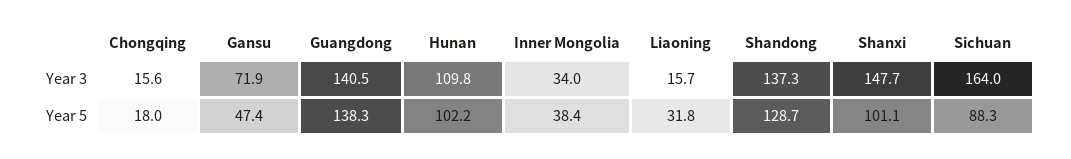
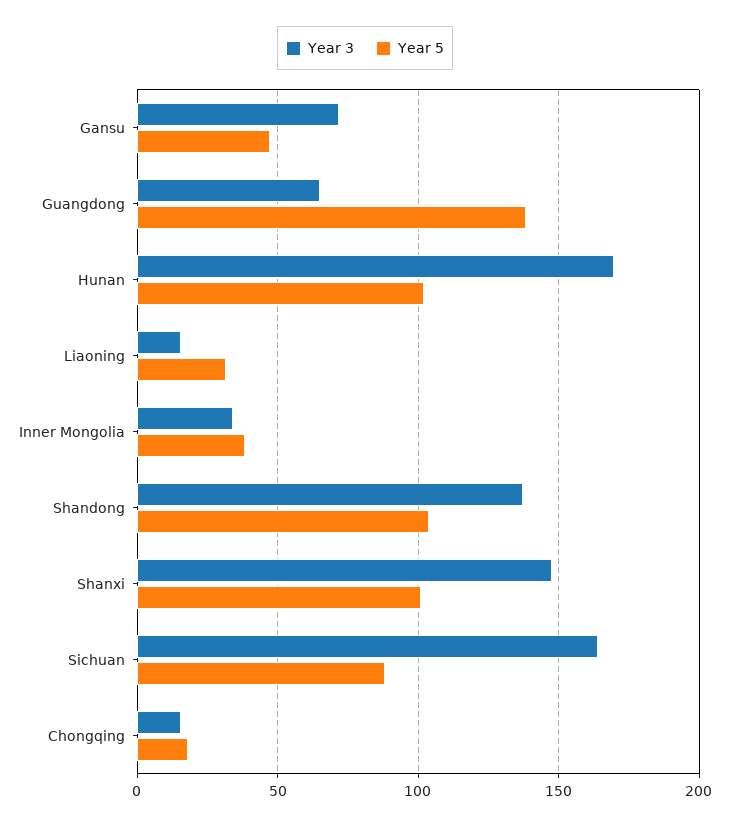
  {
    "Year 3": {
      "Chongqing": 15.6,
      "Gansu": 71.9,
-     "Guangdong": 140.5,
+     "Guangdong": 65,
-     "Hunan": 109.8,
+     "Hunan": 170,
      "Inner Mongolia": 34,
      "Liaoning": 15.7,
      "Shandong": 137.3,
      "Shanxi": 147.7,
      "Sichuan": 164
    },
    "Year 5": {
      "Chongqing": 18,
      "Gansu": 47.4,
      "Guangdong": 138.3,
      "Hunan": 102.2,
      "Inner Mongolia": 38.4,
      "Liaoning": 31.8,
-     "Shandong": 128.7,
+     "Shandong": 105,
      "Shanxi": 101.1,
      "Sichuan": 88.3
    }
  }

